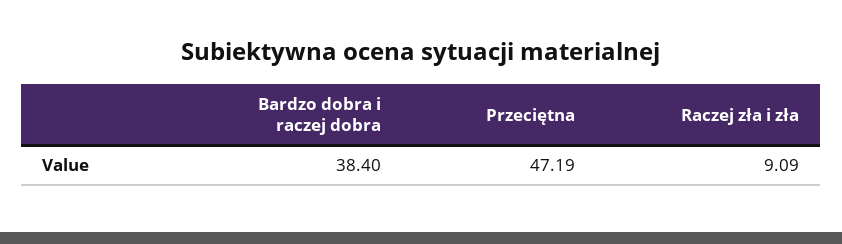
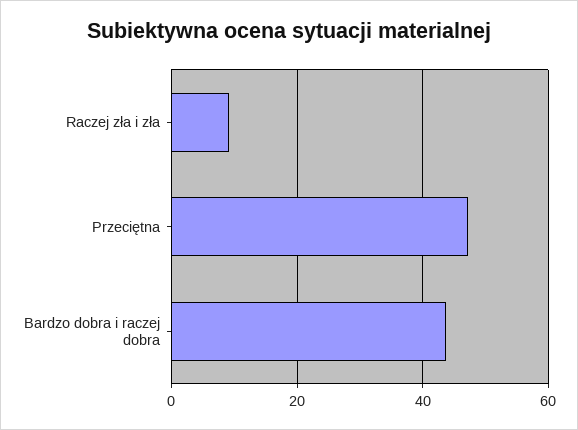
  {
-   "Bardzo dobra i raczej dobra": 38.4,
+   "Bardzo dobra i raczej dobra": 44,
    "Przeciętna": 47.19,
    "Raczej zła i zła": 9.09
  }

